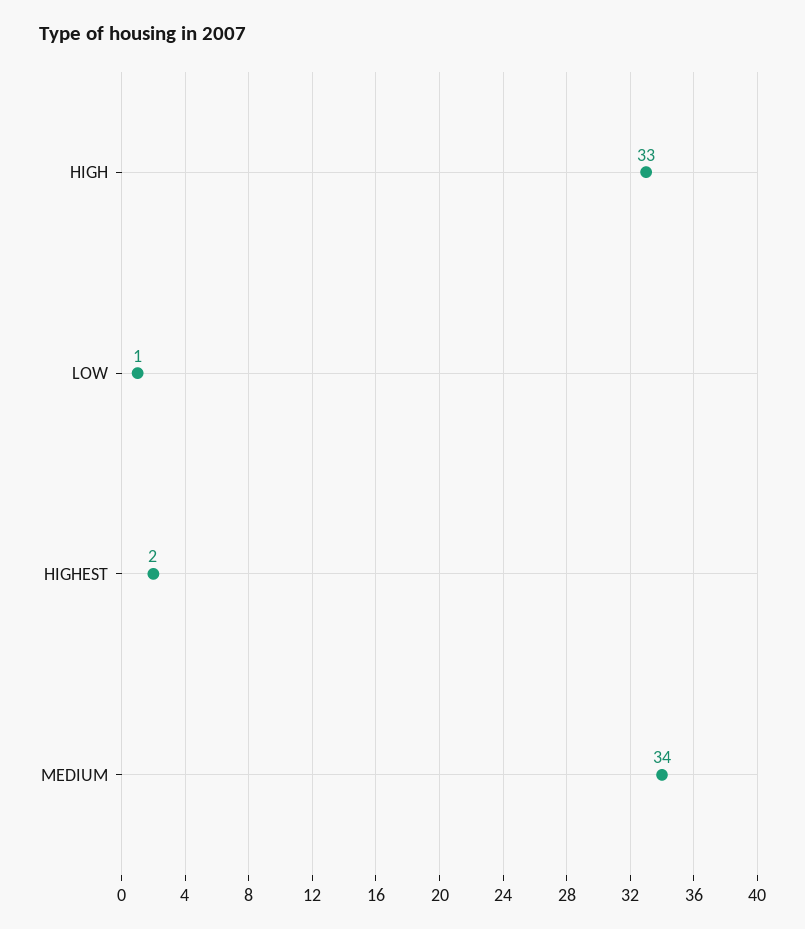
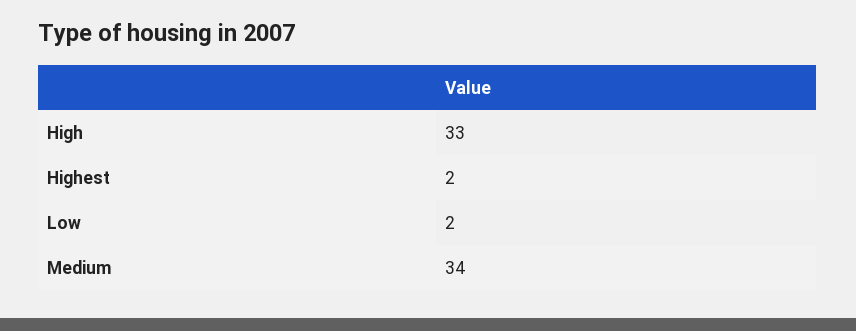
  {
    "HIGH": 33,
-   "LOW": 1,
+   "LOW": 2,
    "HIGHEST": 2,
    "MEDIUM": 34
  }

